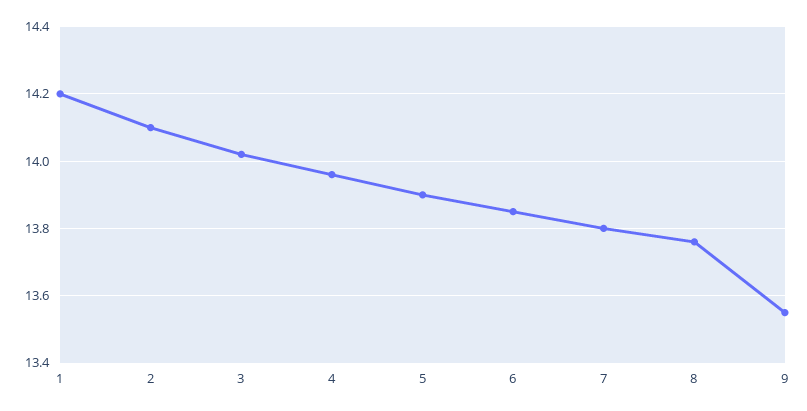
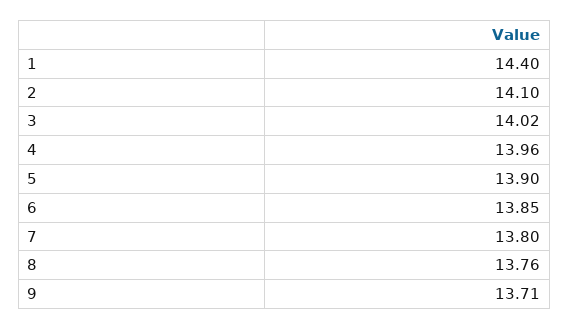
  {
-   "1": 14.2,
+   "1": 14.4,
    "2": 14.1,
    "3": 14.02,
    "4": 13.96,
    "5": 13.9,
    "6": 13.85,
    "7": 13.8,
    "8": 13.76,
-   "9": 13.55
+   "9": 13.71
  }

